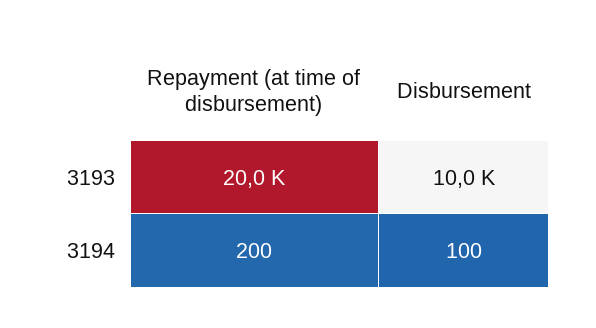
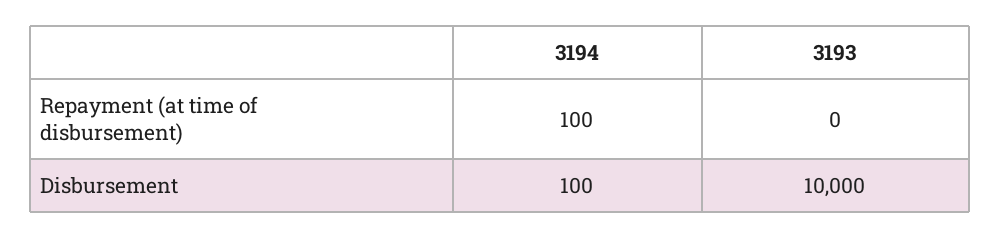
  {
    "Repayment (at time of disbursement)": {
-     "3193": 20000,
+     "3193": 0,
-     "3194": 200
+     "3194": 100
    },
    "Disbursement": {
      "3193": 10000,
      "3194": 100
    }
  }

